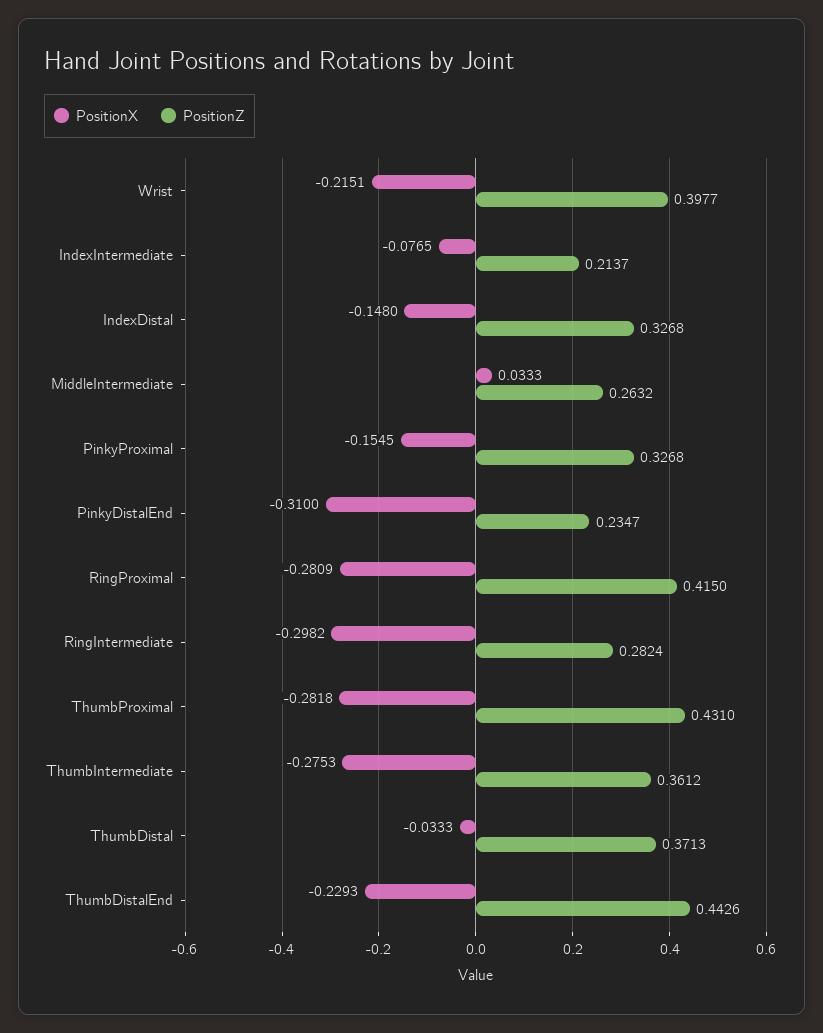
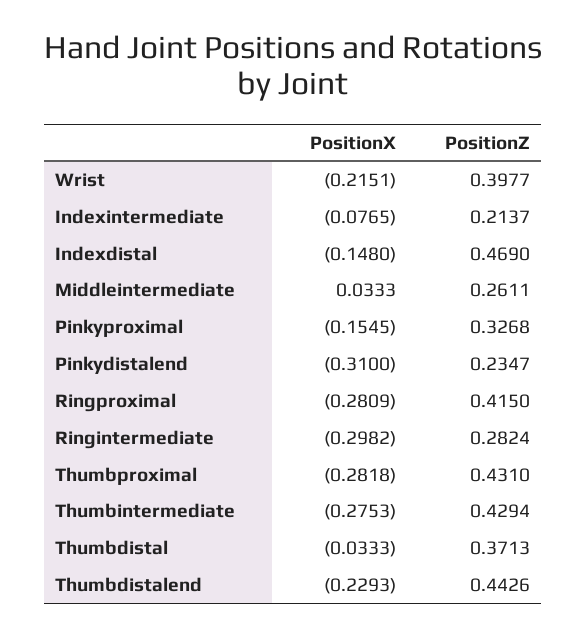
  {
    "PositionX": {
      "Wrist": -0.2151,
      "IndexIntermediate": -0.0765,
      "IndexDistal": -0.148,
      "MiddleIntermediate": 0.0333,
      "PinkyProximal": -0.1545,
      "PinkyDistalEnd": -0.31,
      "RingProximal": -0.2809,
      "RingIntermediate": -0.2982,
      "ThumbProximal": -0.2818,
      "ThumbIntermediate": -0.2753,
      "ThumbDistal": -0.0333,
      "ThumbDistalEnd": -0.2293
    },
    "PositionZ": {
      "Wrist": 0.3977,
      "IndexIntermediate": 0.2137,
-     "IndexDistal": 0.3268,
+     "IndexDistal": 0.469,
-     "MiddleIntermediate": 0.2632,
+     "MiddleIntermediate": 0.2611,
      "PinkyProximal": 0.3268,
      "PinkyDistalEnd": 0.2347,
      "RingProximal": 0.415,
      "RingIntermediate": 0.2824,
      "ThumbProximal": 0.431,
-     "ThumbIntermediate": 0.3612,
+     "ThumbIntermediate": 0.4294,
      "ThumbDistal": 0.3713,
      "ThumbDistalEnd": 0.4426
    }
  }

